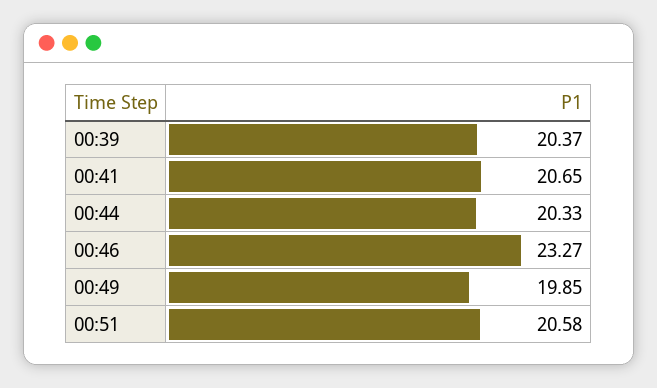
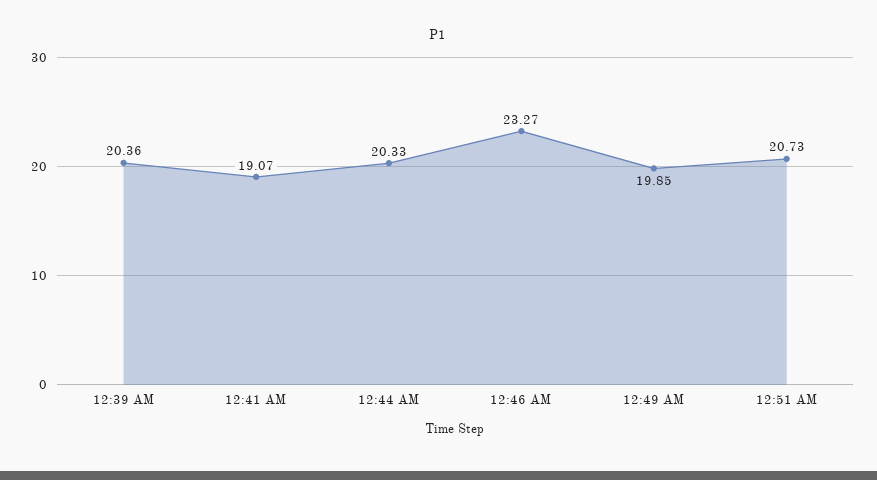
  {
-   "00:39": 20.37,
+   "00:39": 20.36,
-   "00:41": 20.65,
+   "00:41": 19.07,
    "00:44": 20.33,
    "00:46": 23.27,
    "00:49": 19.85,
-   "00:51": 20.58
+   "00:51": 20.73
  }

